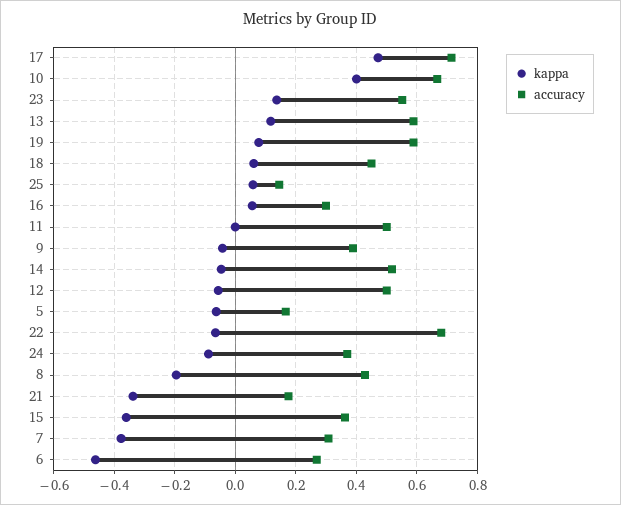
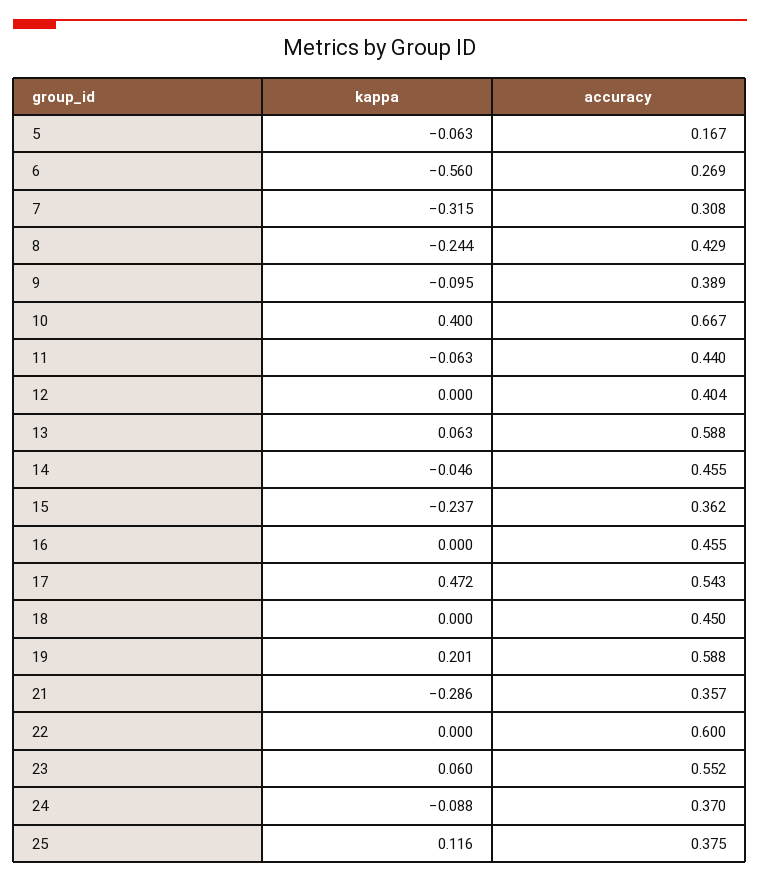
  {
    "kappa": {
      "17": 0.472,
      "10": 0.4,
-     "23": 0.14,
+     "23": 0.06,
-     "13": 0.12,
+     "13": 0.063,
-     "19": 0.08,
+     "19": 0.201,
-     "18": 0.06,
+     "18": 0,
-     "25": 0.06,
+     "25": 0.116,
-     "16": 0.06,
+     "16": 0,
-     "11": 0,
+     "11": -0.063,
-     "9": -0.04,
+     "9": -0.095,
      "14": -0.046,
-     "12": -0.06,
+     "12": 0,
      "5": -0.063,
-     "22": -0.06,
+     "22": 0,
      "24": -0.088,
-     "8": -0.2,
+     "8": -0.244,
-     "21": -0.34,
+     "21": -0.286,
-     "15": -0.36,
+     "15": -0.237,
-     "7": -0.38,
+     "7": -0.315,
-     "6": -0.46
+     "6": -0.56
    },
    "accuracy": {
-     "17": 0.72,
+     "17": 0.543,
      "10": 0.667,
      "23": 0.552,
      "13": 0.588,
      "19": 0.588,
      "18": 0.45,
-     "25": 0.14,
+     "25": 0.375,
-     "16": 0.3,
+     "16": 0.455,
-     "11": 0.5,
+     "11": 0.44,
      "9": 0.389,
-     "14": 0.52,
+     "14": 0.455,
-     "12": 0.5,
+     "12": 0.404,
      "5": 0.167,
-     "22": 0.68,
+     "22": 0.6,
      "24": 0.37,
      "8": 0.429,
-     "21": 0.18,
+     "21": 0.357,
      "15": 0.362,
      "7": 0.308,
      "6": 0.269
    }
  }

